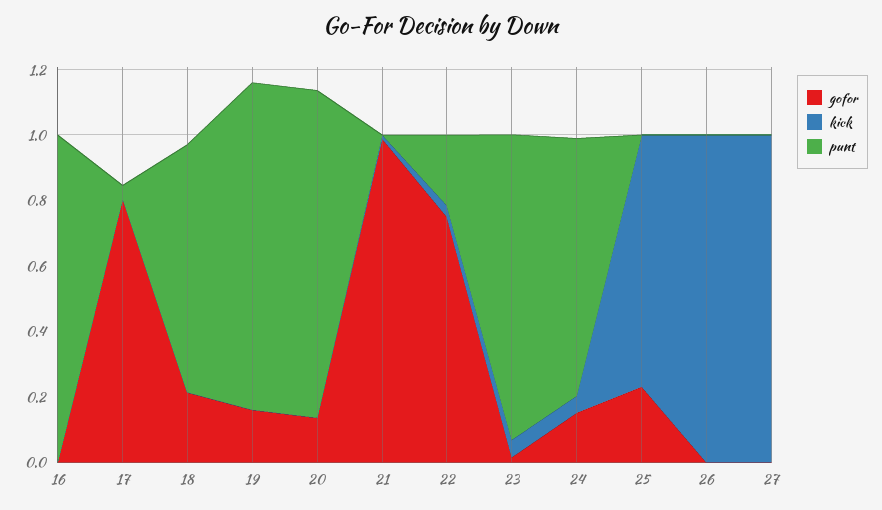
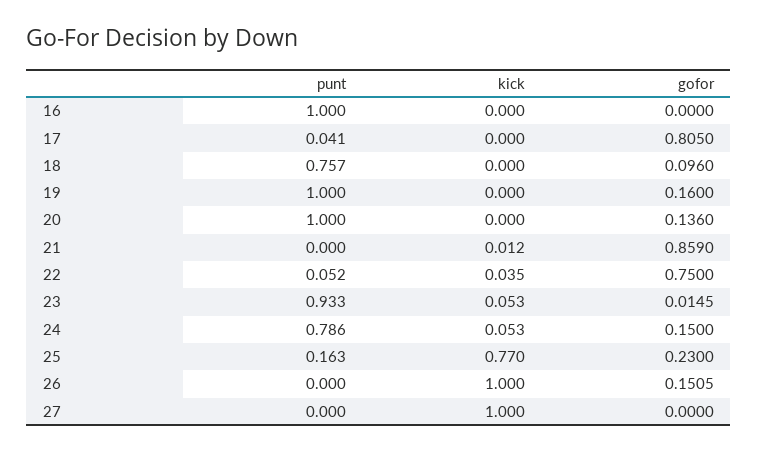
  {
    "gofor": {
      "16": 0,
      "17": 0.805,
-     "18": 0.2,
+     "18": 0.096,
      "19": 0.16,
      "20": 0.136,
-     "21": 1,
+     "21": 0.859,
      "22": 0.75,
      "23": 0.0145,
      "24": 0.15,
      "25": 0.23,
-     "26": 0,
+     "26": 0.1505,
      "27": 0
    },
    "kick": {
      "16": 0,
      "17": 0,
      "18": 0,
      "19": 0,
      "20": 0,
      "21": 0.012,
      "22": 0.035,
      "23": 0.053,
      "24": 0.053,
      "25": 0.77,
      "26": 1,
      "27": 1
    },
    "punt": {
      "16": 1,
      "17": 0.041,
      "18": 0.757,
      "19": 1,
      "20": 1,
      "21": 0,
-     "22": 0.2,
+     "22": 0.052,
      "23": 0.933,
      "24": 0.786,
-     "25": 0,
+     "25": 0.163,
      "26": 0,
      "27": 0
    }
  }

